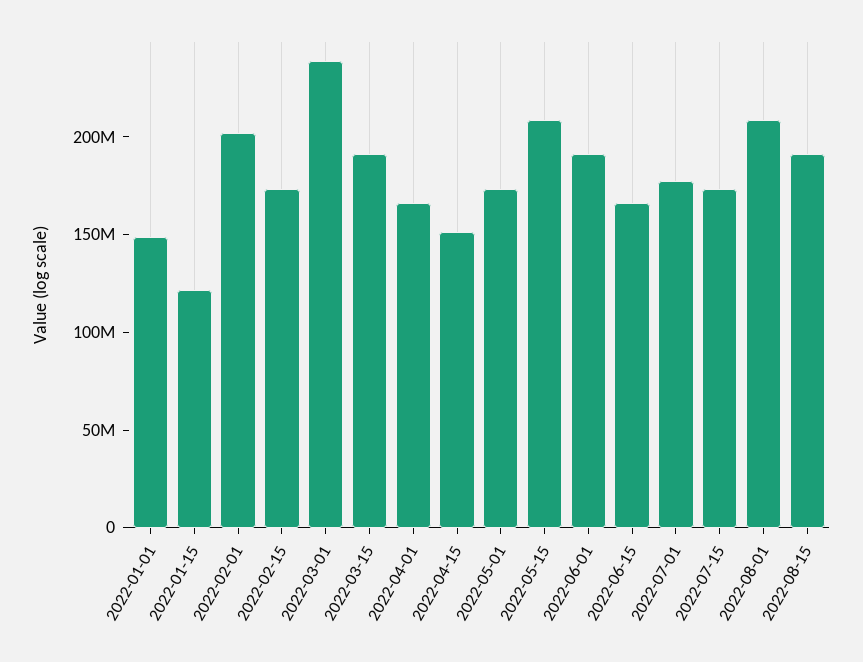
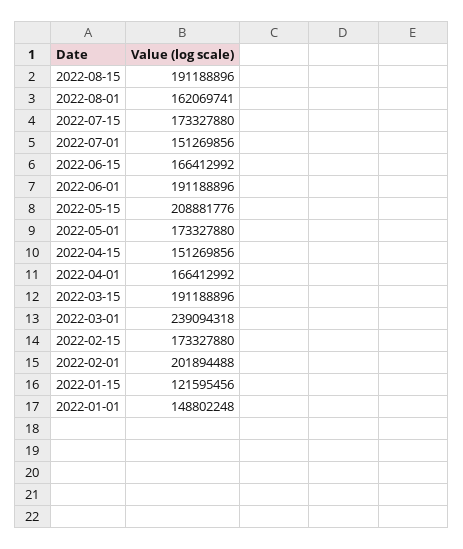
  {
    "2022-01-01": 148802248,
    "2022-01-15": 121595456,
    "2022-02-01": 201894488,
    "2022-02-15": 173327880,
    "2022-03-01": 239094318,
    "2022-03-15": 191188896,
    "2022-04-01": 166412992,
    "2022-04-15": 151269856,
    "2022-05-01": 173327880,
    "2022-05-15": 208881776,
    "2022-06-01": 191188896,
    "2022-06-15": 166412992,
-   "2022-07-01": 180000000,
+   "2022-07-01": 151269856,
    "2022-07-15": 173327880,
-   "2022-08-01": 210000000,
+   "2022-08-01": 162069741,
    "2022-08-15": 191188896
  }

